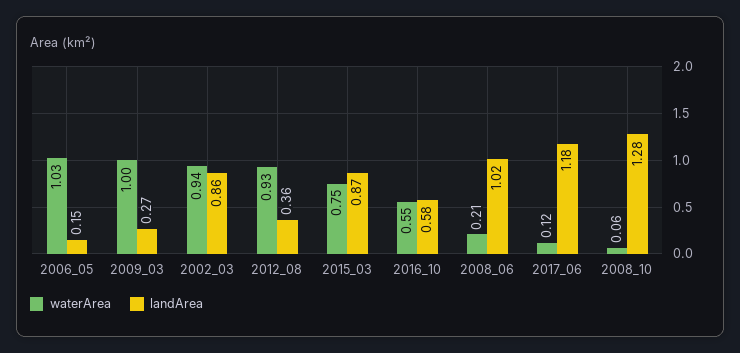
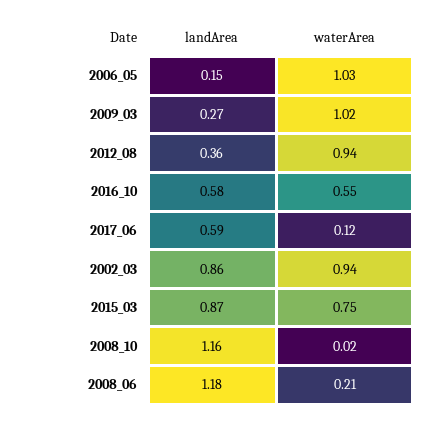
  {
    "waterArea": {
      "2006_05": 1.03,
-     "2009_03": 1,
+     "2009_03": 1.02,
      "2002_03": 0.94,
-     "2012_08": 0.93,
+     "2012_08": 0.94,
      "2015_03": 0.75,
      "2016_10": 0.55,
      "2008_06": 0.21,
      "2017_06": 0.12,
-     "2008_10": 0.06
+     "2008_10": 0.02
    },
    "landArea": {
      "2006_05": 0.15,
      "2009_03": 0.27,
      "2002_03": 0.86,
      "2012_08": 0.36,
      "2015_03": 0.87,
      "2016_10": 0.58,
-     "2008_06": 1.02,
+     "2008_06": 1.18,
-     "2017_06": 1.18,
+     "2017_06": 0.59,
-     "2008_10": 1.28
+     "2008_10": 1.16
    }
  }

